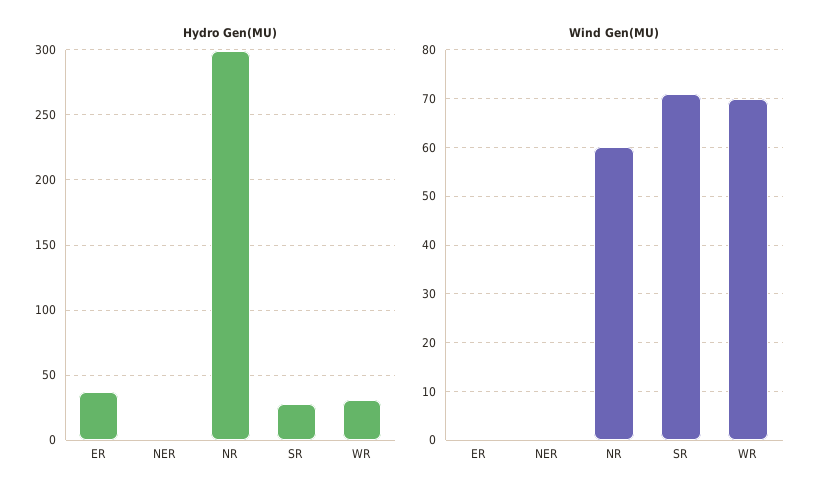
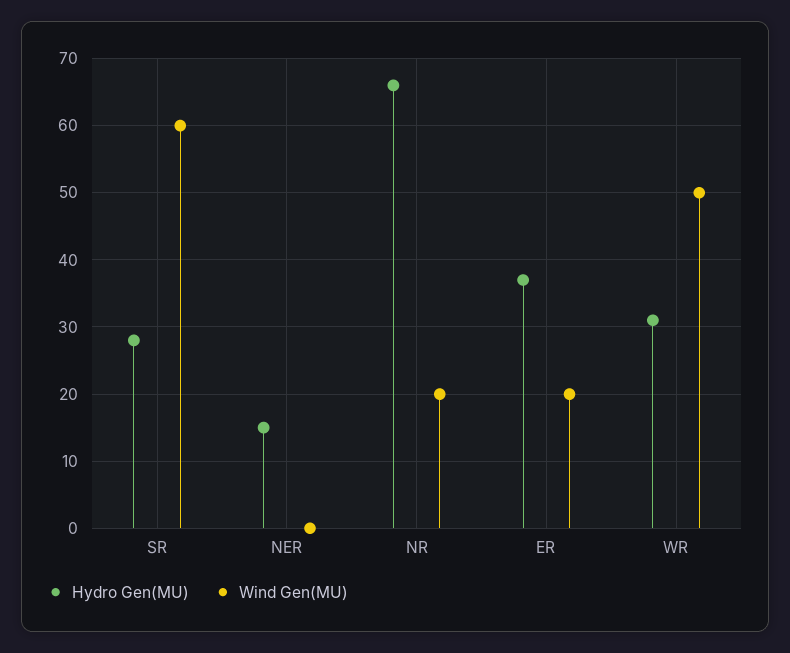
  {
    "Hydro Gen(MU)": {
      "ER": 37,
-     "NER": 0,
+     "NER": 15,
-     "NR": 300,
+     "NR": 66,
      "SR": 28,
      "WR": 31
    },
    "Wind Gen(MU)": {
-     "ER": 0,
+     "ER": 20,
      "NER": 0,
-     "NR": 60,
+     "NR": 20,
-     "SR": 70,
+     "SR": 60,
-     "WR": 70
+     "WR": 50
    }
  }

